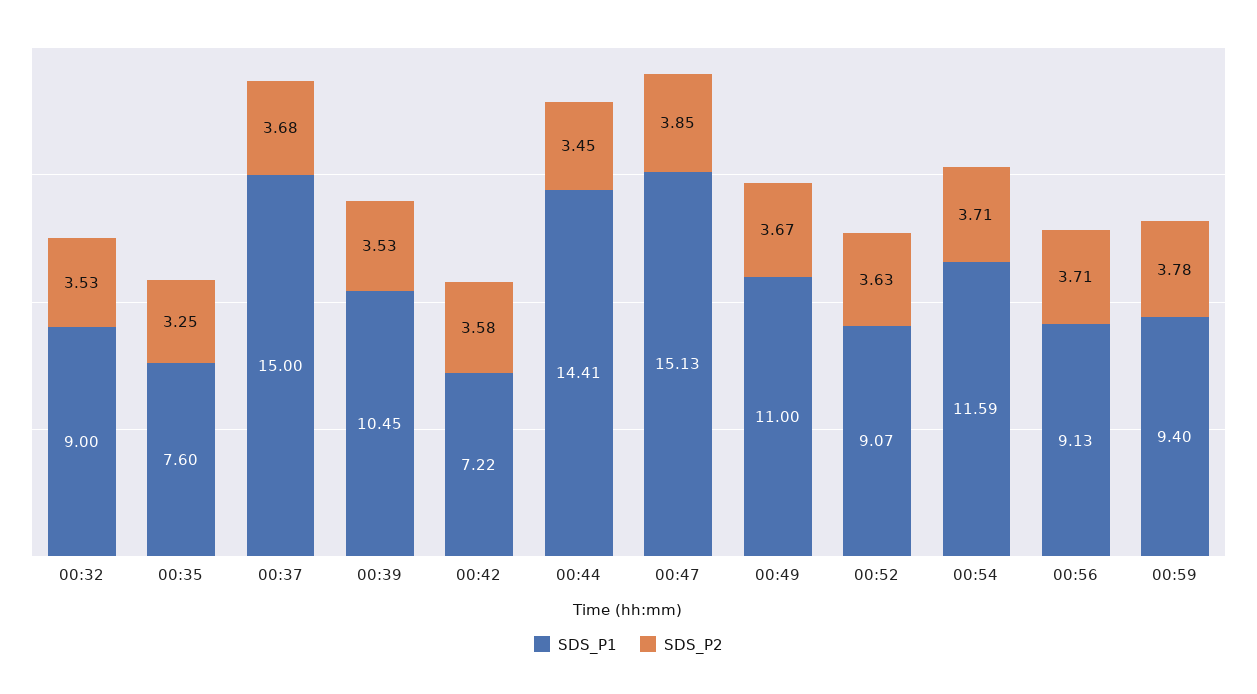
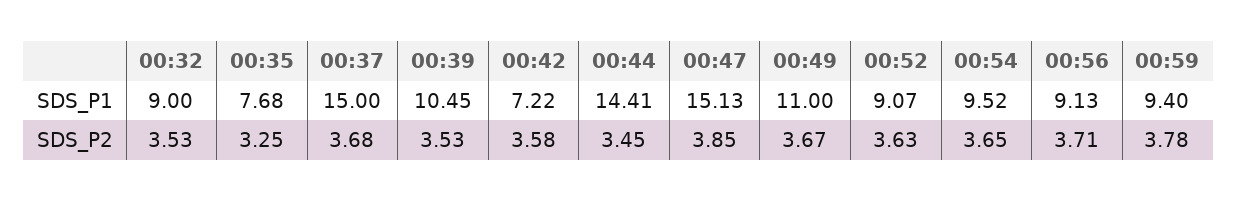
  {
    "SDS_P1": {
      "00:32": 9,
-     "00:35": 7.6,
+     "00:35": 7.68,
      "00:37": 15,
      "00:39": 10.45,
      "00:42": 7.22,
      "00:44": 14.41,
      "00:47": 15.13,
      "00:49": 11,
      "00:52": 9.07,
-     "00:54": 11.59,
+     "00:54": 9.52,
      "00:56": 9.13,
      "00:59": 9.4
    },
    "SDS_P2": {
      "00:32": 3.53,
      "00:35": 3.25,
      "00:37": 3.68,
      "00:39": 3.53,
      "00:42": 3.58,
      "00:44": 3.45,
      "00:47": 3.85,
      "00:49": 3.67,
      "00:52": 3.63,
-     "00:54": 3.71,
+     "00:54": 3.65,
      "00:56": 3.71,
      "00:59": 3.78
    }
  }

